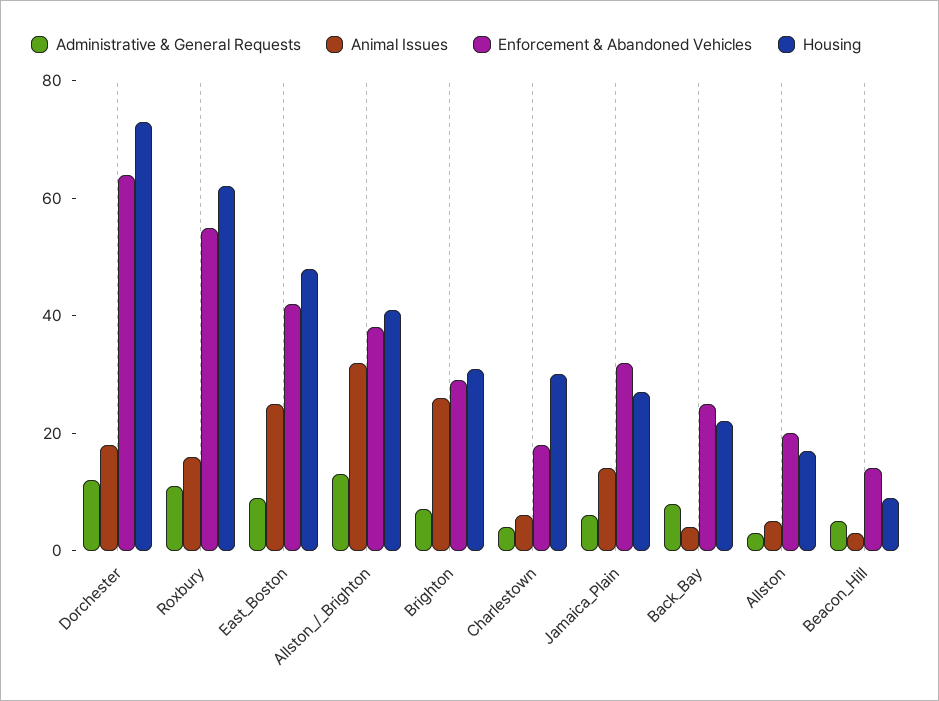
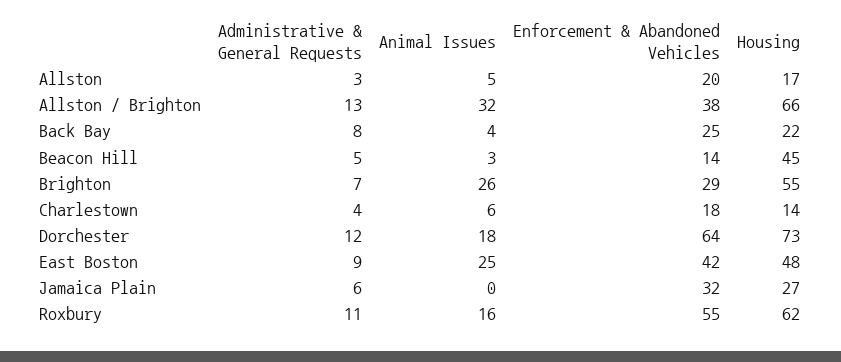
  {
    "Administrative & General Requests": {
      "Dorchester": 12,
      "Roxbury": 11,
      "East_Boston": 9,
      "Allston_/_Brighton": 13,
      "Brighton": 7,
      "Charlestown": 4,
      "Jamaica_Plain": 6,
      "Back_Bay": 8,
      "Allston": 3,
      "Beacon_Hill": 5
    },
    "Animal Issues": {
      "Dorchester": 18,
      "Roxbury": 16,
      "East_Boston": 25,
      "Allston_/_Brighton": 32,
      "Brighton": 26,
      "Charlestown": 6,
-     "Jamaica_Plain": 15,
+     "Jamaica_Plain": 0,
      "Back_Bay": 4,
      "Allston": 5,
      "Beacon_Hill": 3
    },
    "Enforcement & Abandoned Vehicles": {
      "Dorchester": 64,
      "Roxbury": 55,
      "East_Boston": 42,
      "Allston_/_Brighton": 38,
      "Brighton": 29,
      "Charlestown": 18,
      "Jamaica_Plain": 32,
      "Back_Bay": 25,
      "Allston": 20,
      "Beacon_Hill": 14
    },
    "Housing": {
      "Dorchester": 73,
      "Roxbury": 62,
      "East_Boston": 48,
-     "Allston_/_Brighton": 40,
+     "Allston_/_Brighton": 66,
-     "Brighton": 30,
+     "Brighton": 55,
-     "Charlestown": 30,
+     "Charlestown": 14,
      "Jamaica_Plain": 27,
      "Back_Bay": 22,
      "Allston": 17,
-     "Beacon_Hill": 10
+     "Beacon_Hill": 45
    }
  }

